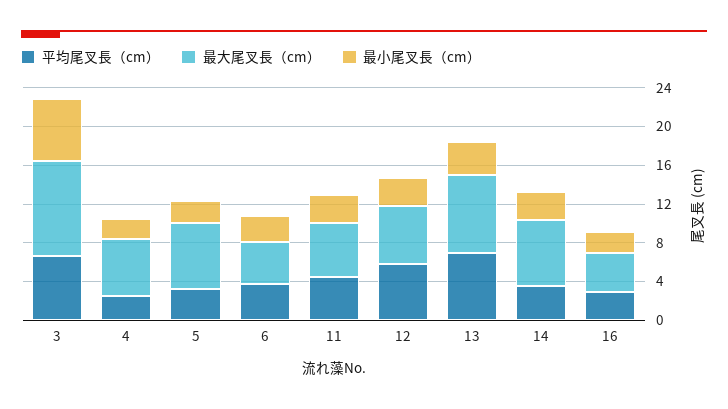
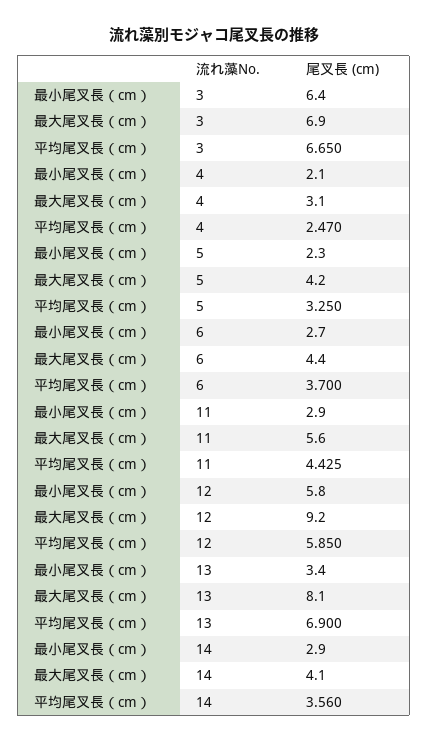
  {
    "平均尾叉長（cm）": {
      "3": 6.65,
      "4": 2.47,
      "5": 3.25,
      "6": 3.7,
      "11": 4.425,
      "12": 5.85,
      "13": 6.9,
-     "14": 3.56,
+     "14": 3.56
-     "16": 3
    },
    "最大尾叉長（cm）": {
-     "3": 10,
+     "3": 6.9,
-     "4": 6,
+     "4": 3.1,
-     "5": 7,
+     "5": 4.2,
      "6": 4.4,
      "11": 5.6,
-     "12": 6,
+     "12": 9.2,
      "13": 8.1,
-     "14": 7,
+     "14": 4.1
-     "16": 4
    },
    "最小尾叉長（cm）": {
      "3": 6.4,
      "4": 2.1,
      "5": 2.3,
      "6": 2.7,
      "11": 2.9,
-     "12": 3,
+     "12": 5.8,
      "13": 3.4,
-     "14": 2.9,
+     "14": 2.9
-     "16": 2
    }
  }

